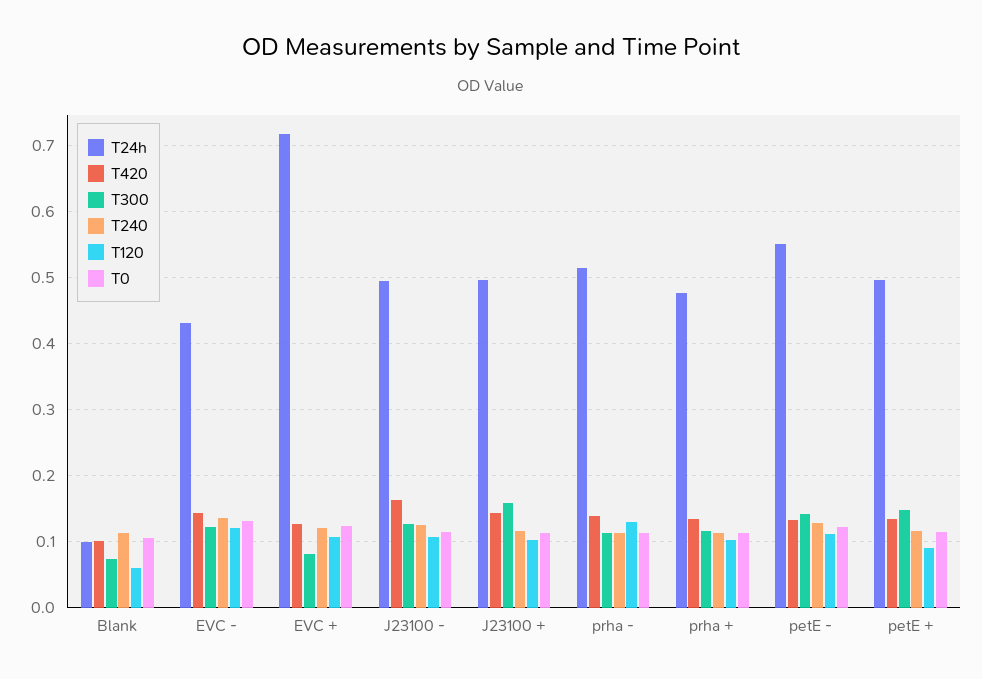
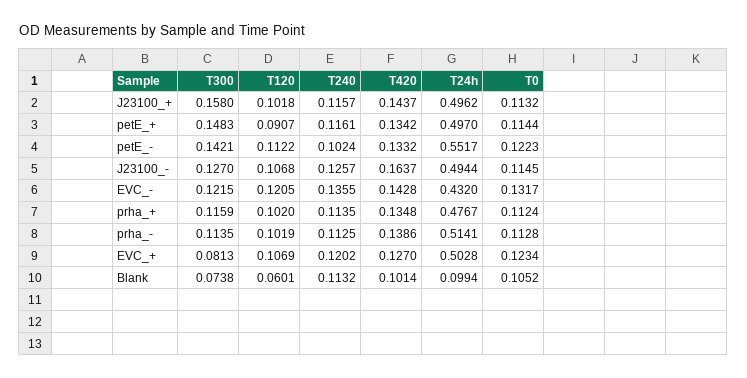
  {
    "T24h": {
      "Blank": 0.0994,
      "EVC -": 0.432,
-     "EVC +": 0.72,
+     "EVC +": 0.5028,
      "J23100 -": 0.4944,
      "J23100 +": 0.4962,
      "prha -": 0.5141,
      "prha +": 0.4767,
      "petE -": 0.5517,
      "petE +": 0.497
    },
    "T420": {
      "Blank": 0.1014,
      "EVC -": 0.1428,
      "EVC +": 0.127,
      "J23100 -": 0.1637,
      "J23100 +": 0.1437,
      "prha -": 0.1386,
      "prha +": 0.1348,
      "petE -": 0.1332,
      "petE +": 0.1342
    },
    "T300": {
      "Blank": 0.0738,
      "EVC -": 0.1215,
      "EVC +": 0.0813,
      "J23100 -": 0.127,
      "J23100 +": 0.158,
      "prha -": 0.1135,
      "prha +": 0.1159,
      "petE -": 0.1421,
      "petE +": 0.1483
    },
    "T240": {
      "Blank": 0.1132,
      "EVC -": 0.1355,
      "EVC +": 0.1202,
      "J23100 -": 0.1257,
      "J23100 +": 0.1157,
      "prha -": 0.1125,
      "prha +": 0.1135,
-     "petE -": 0.13,
+     "petE -": 0.1024,
      "petE +": 0.1161
    },
    "T120": {
      "Blank": 0.0601,
      "EVC -": 0.1205,
      "EVC +": 0.1069,
      "J23100 -": 0.1068,
      "J23100 +": 0.1018,
-     "prha -": 0.13,
+     "prha -": 0.1019,
      "prha +": 0.102,
      "petE -": 0.1122,
      "petE +": 0.0907
    },
    "T0": {
      "Blank": 0.1052,
      "EVC -": 0.1317,
      "EVC +": 0.1234,
      "J23100 -": 0.1145,
      "J23100 +": 0.1132,
      "prha -": 0.1128,
      "prha +": 0.1124,
      "petE -": 0.1223,
      "petE +": 0.1144
    }
  }

